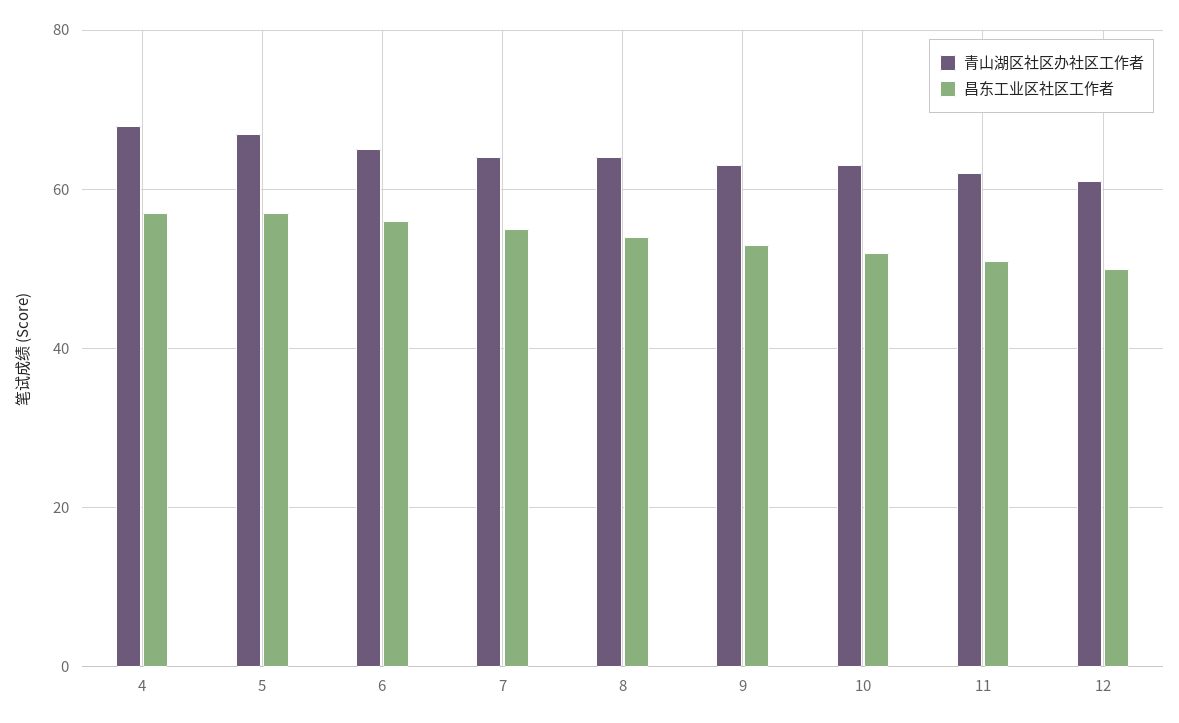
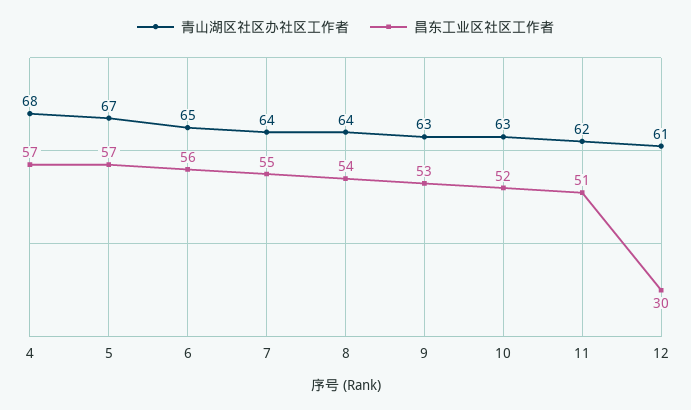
  {
    "青山湖区社区办社区工作者": {
      "4": 68,
      "5": 67,
      "6": 65,
      "7": 64,
      "8": 64,
      "9": 63,
      "10": 63,
      "11": 62,
      "12": 61
    },
    "昌东工业区社区工作者": {
      "4": 57,
      "5": 57,
      "6": 56,
      "7": 55,
      "8": 54,
      "9": 53,
      "10": 52,
      "11": 51,
-     "12": 50
+     "12": 30
    }
  }

